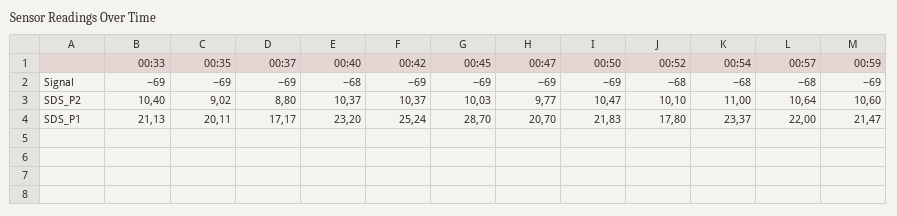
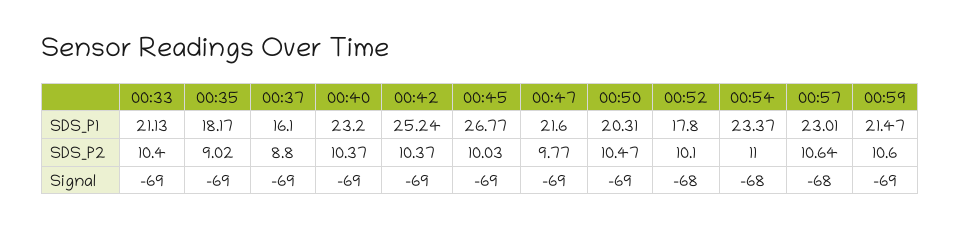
  {
    "00:33": {
      "Signal": -69,
      "SDS_P2": 10.4,
      "SDS_P1": 21.13
    },
    "00:35": {
      "Signal": -69,
      "SDS_P2": 9.02,
-     "SDS_P1": 20.11
+     "SDS_P1": 18.17
    },
    "00:37": {
      "Signal": -69,
      "SDS_P2": 8.8,
-     "SDS_P1": 17.17
+     "SDS_P1": 16.1
    },
    "00:40": {
-     "Signal": -68,
+     "Signal": -69,
      "SDS_P2": 10.37,
      "SDS_P1": 23.2
    },
    "00:42": {
      "Signal": -69,
      "SDS_P2": 10.37,
      "SDS_P1": 25.24
    },
    "00:45": {
      "Signal": -69,
      "SDS_P2": 10.03,
-     "SDS_P1": 28.7
+     "SDS_P1": 26.77
    },
    "00:47": {
      "Signal": -69,
      "SDS_P2": 9.77,
-     "SDS_P1": 20.7
+     "SDS_P1": 21.6
    },
    "00:50": {
      "Signal": -69,
      "SDS_P2": 10.47,
-     "SDS_P1": 21.83
+     "SDS_P1": 20.31
    },
    "00:52": {
      "Signal": -68,
      "SDS_P2": 10.1,
      "SDS_P1": 17.8
    },
    "00:54": {
      "Signal": -68,
      "SDS_P2": 11,
      "SDS_P1": 23.37
    },
    "00:57": {
      "Signal": -68,
      "SDS_P2": 10.64,
-     "SDS_P1": 22
+     "SDS_P1": 23.01
    },
    "00:59": {
      "Signal": -69,
      "SDS_P2": 10.6,
      "SDS_P1": 21.47
    }
  }

